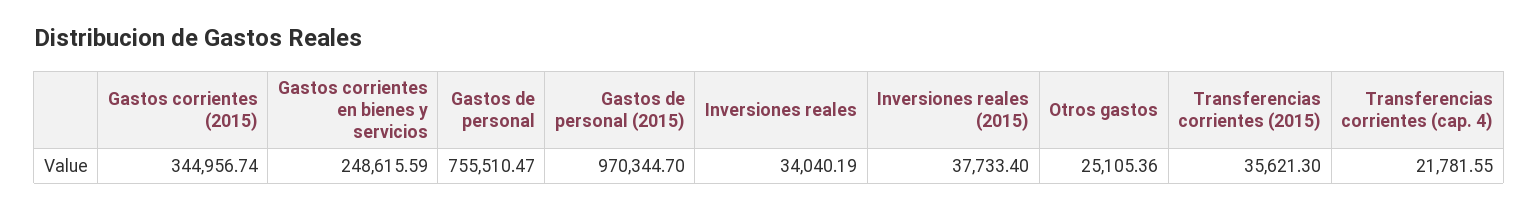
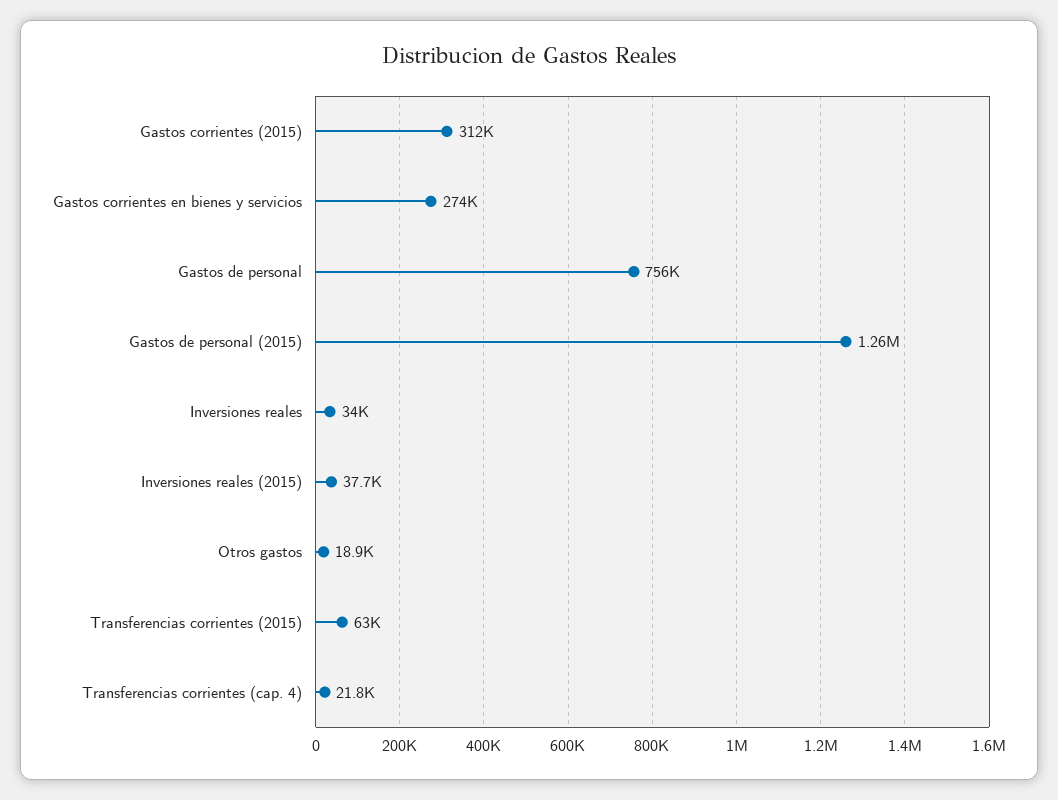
  {
-   "Gastos corrientes (2015)": 344956.74,
+   "Gastos corrientes (2015)": 312000,
-   "Gastos corrientes en bienes y servicios": 248615.59,
+   "Gastos corrientes en bienes y servicios": 274000,
    "Gastos de personal": 755510.47,
-   "Gastos de personal (2015)": 970344.7,
+   "Gastos de personal (2015)": 1260000,
    "Inversiones reales": 34040.19,
    "Inversiones reales (2015)": 37733.4,
-   "Otros gastos": 25105.36,
+   "Otros gastos": 18900,
-   "Transferencias corrientes (2015)": 35621.3,
+   "Transferencias corrientes (2015)": 63000,
    "Transferencias corrientes (cap. 4)": 21781.55
  }

